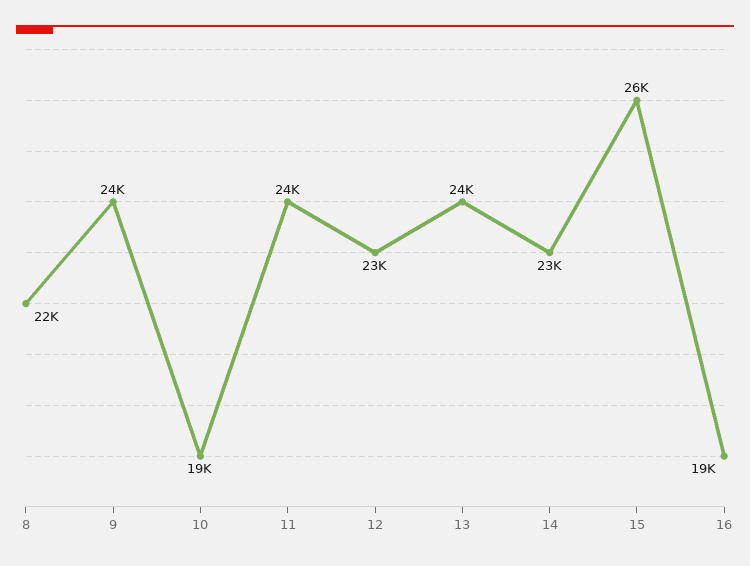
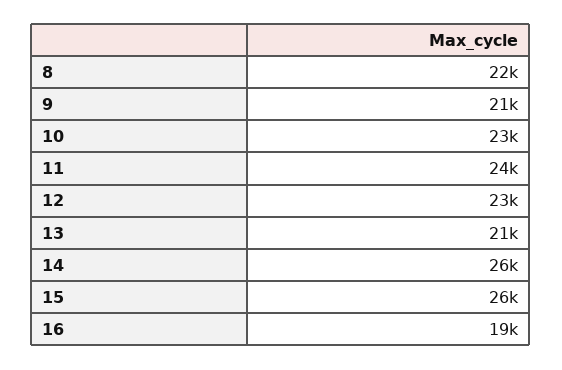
  {
    "8": 22000,
-   "9": 24000,
+   "9": 21000,
-   "10": 19000,
+   "10": 23000,
    "11": 24000,
    "12": 23000,
-   "13": 24000,
+   "13": 21000,
-   "14": 23000,
+   "14": 26000,
    "15": 26000,
    "16": 19000
  }

